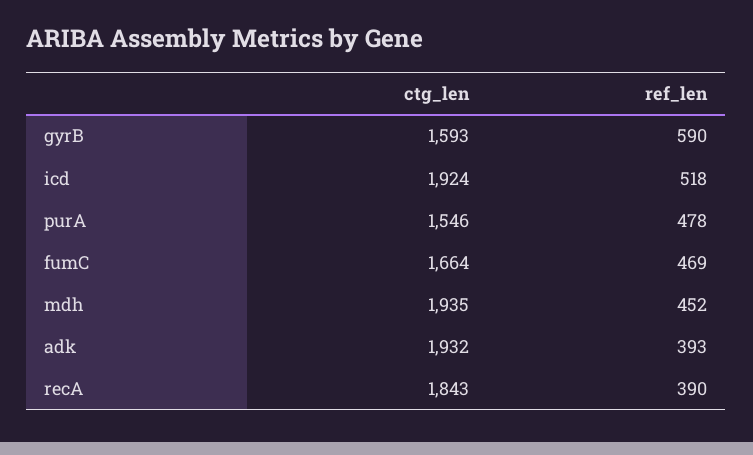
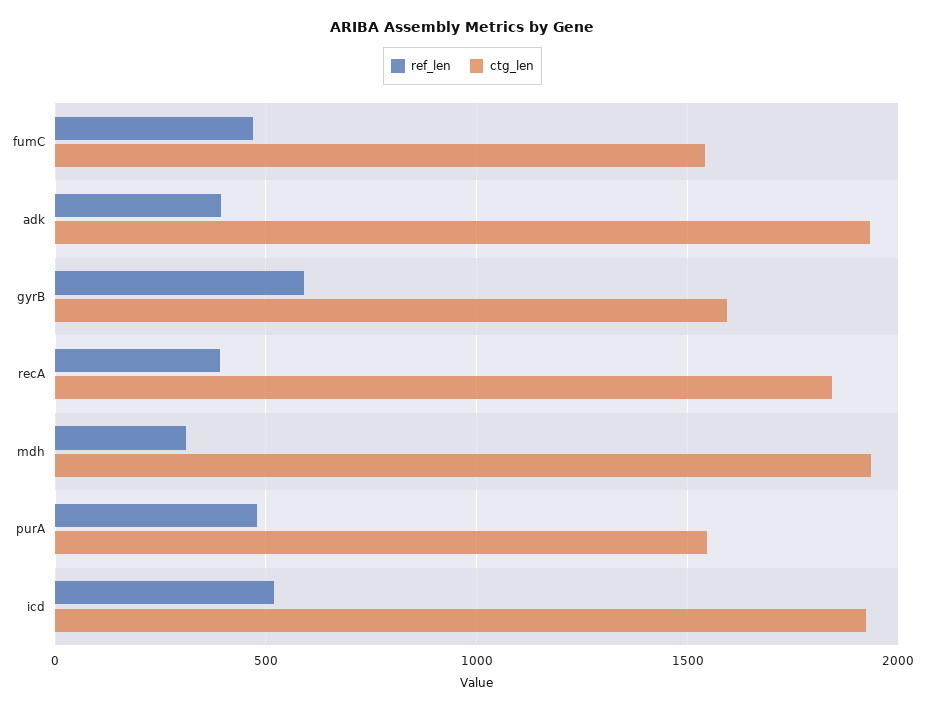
  {
    "ctg_len": {
      "gyrB": 1593,
      "icd": 1924,
      "purA": 1546,
-     "fumC": 1664,
+     "fumC": 1550,
      "mdh": 1935,
      "adk": 1932,
      "recA": 1843
    },
    "ref_len": {
      "gyrB": 590,
      "icd": 518,
      "purA": 478,
      "fumC": 469,
-     "mdh": 452,
+     "mdh": 300,
      "adk": 393,
      "recA": 390
    }
  }

